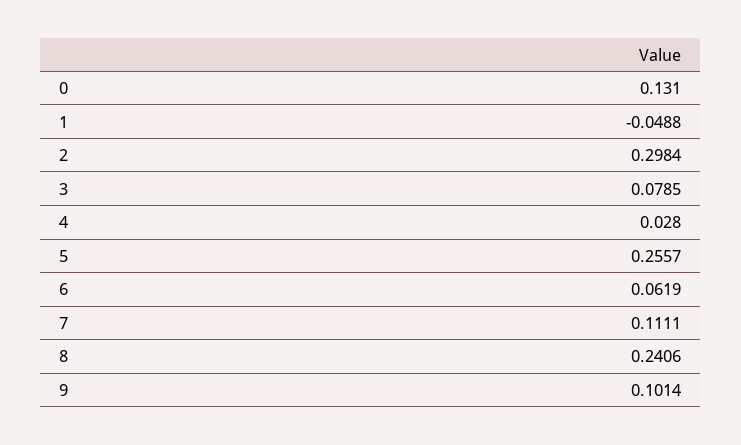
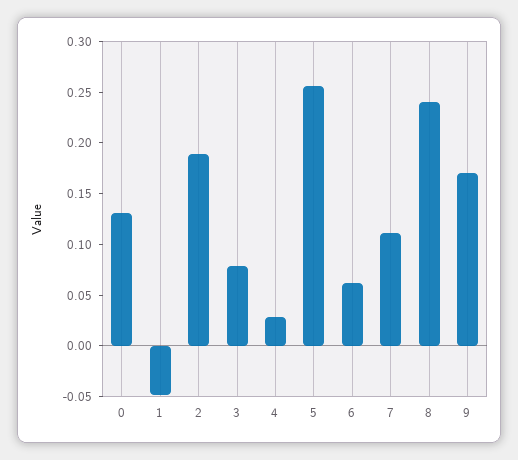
  {
    "0": 0.131,
    "1": -0.0488,
-   "2": 0.2984,
+   "2": 0.19,
    "3": 0.0785,
    "4": 0.028,
    "5": 0.2557,
    "6": 0.0619,
    "7": 0.1111,
    "8": 0.2406,
-   "9": 0.1014
+   "9": 0.17
  }

